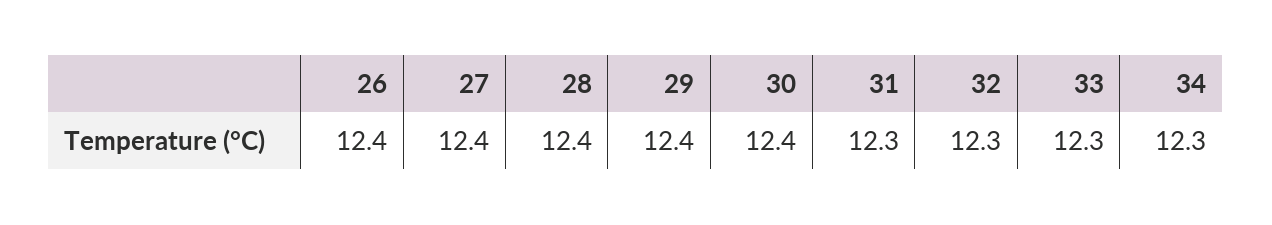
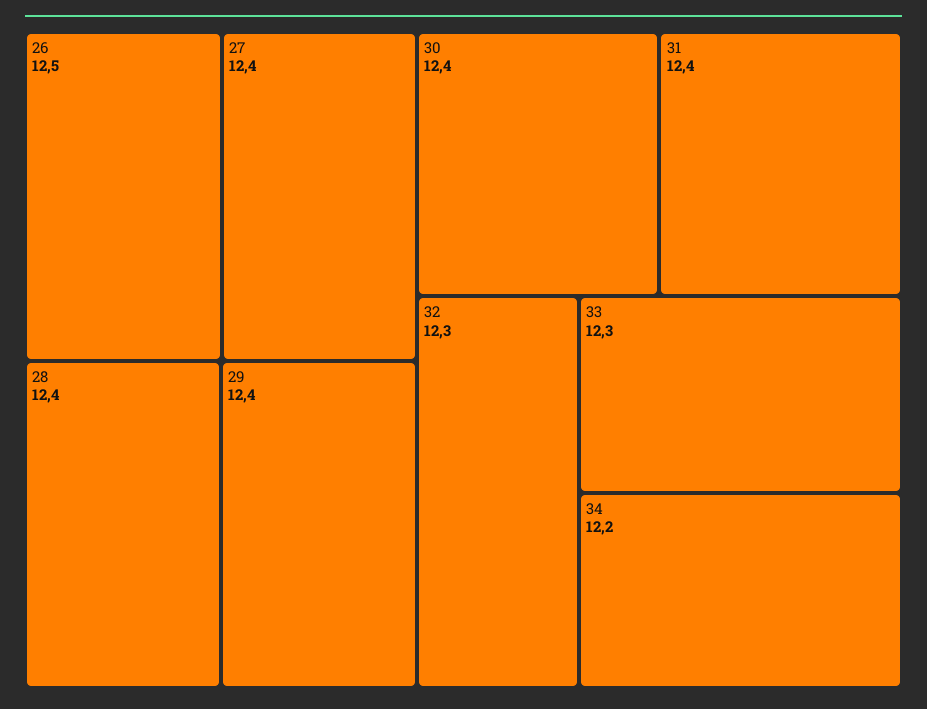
  {
-   "26": 12.4,
+   "26": 12.5,
    "27": 12.4,
    "28": 12.4,
    "29": 12.4,
    "30": 12.4,
-   "31": 12.3,
+   "31": 12.4,
    "32": 12.3,
    "33": 12.3,
-   "34": 12.3
+   "34": 12.2
  }

